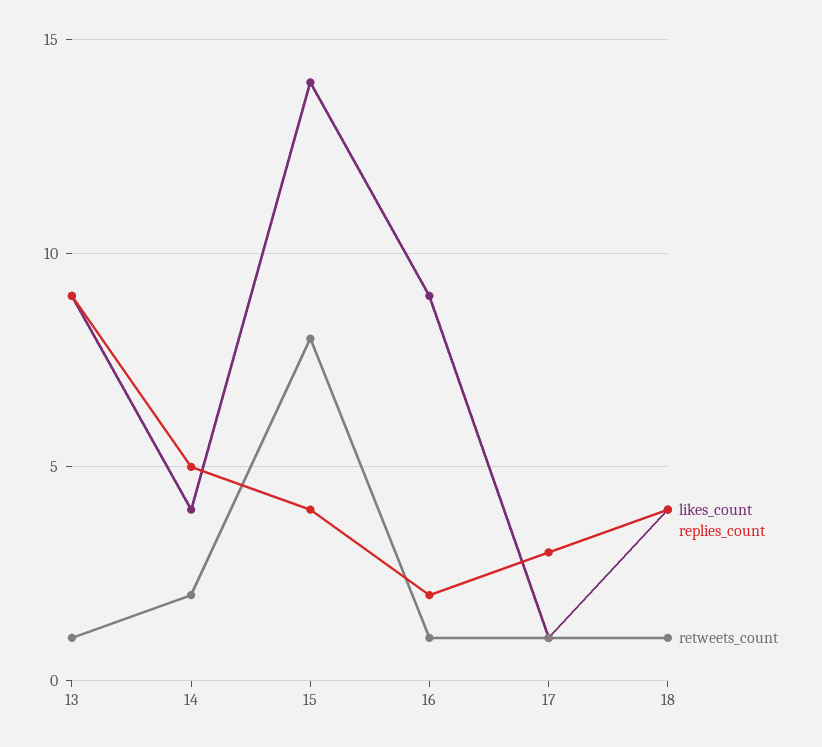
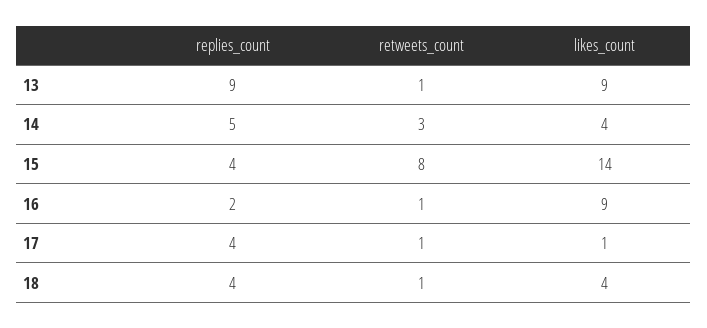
  {
    "likes_count": {
      "13": 9,
      "14": 4,
      "15": 14,
      "16": 9,
      "17": 1,
      "18": 4
    },
    "replies_count": {
      "13": 9,
      "14": 5,
      "15": 4,
      "16": 2,
-     "17": 3,
+     "17": 4,
      "18": 4
    },
    "retweets_count": {
      "13": 1,
-     "14": 2,
+     "14": 3,
      "15": 8,
      "16": 1,
      "17": 1,
      "18": 1
    }
  }

